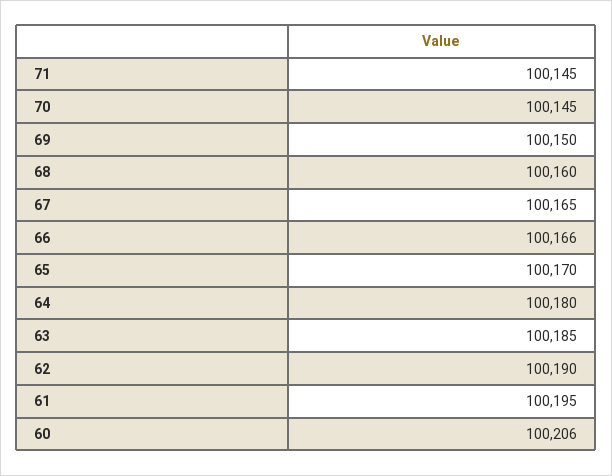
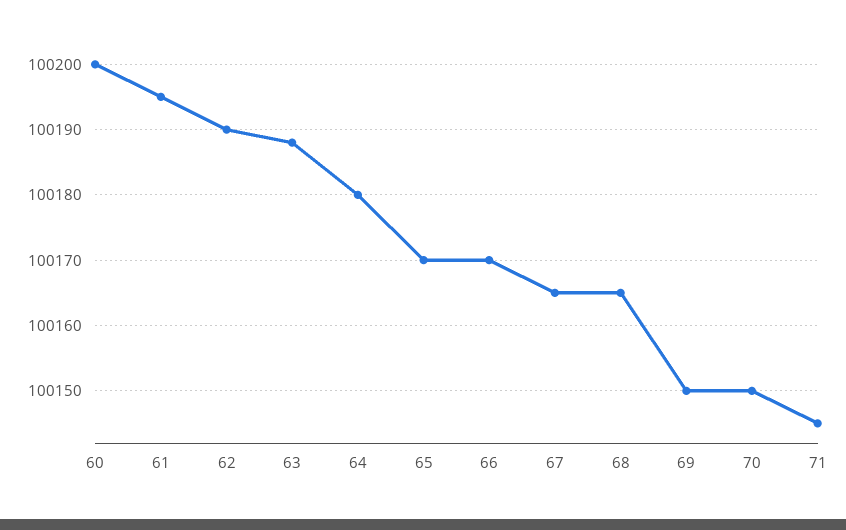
  {
    "71": 100145,
-   "70": 100145,
+   "70": 100150,
    "69": 100150,
-   "68": 100160,
+   "68": 100165,
    "67": 100165,
-   "66": 100166,
+   "66": 100170,
    "65": 100170,
    "64": 100180,
-   "63": 100185,
+   "63": 100188,
    "62": 100190,
    "61": 100195,
-   "60": 100206
+   "60": 100200
  }

